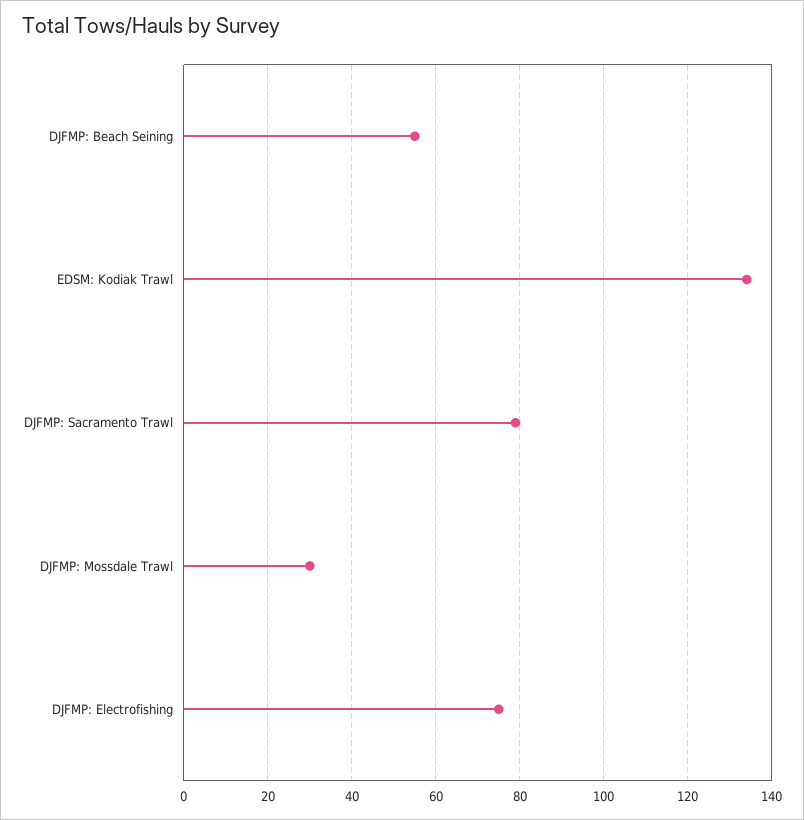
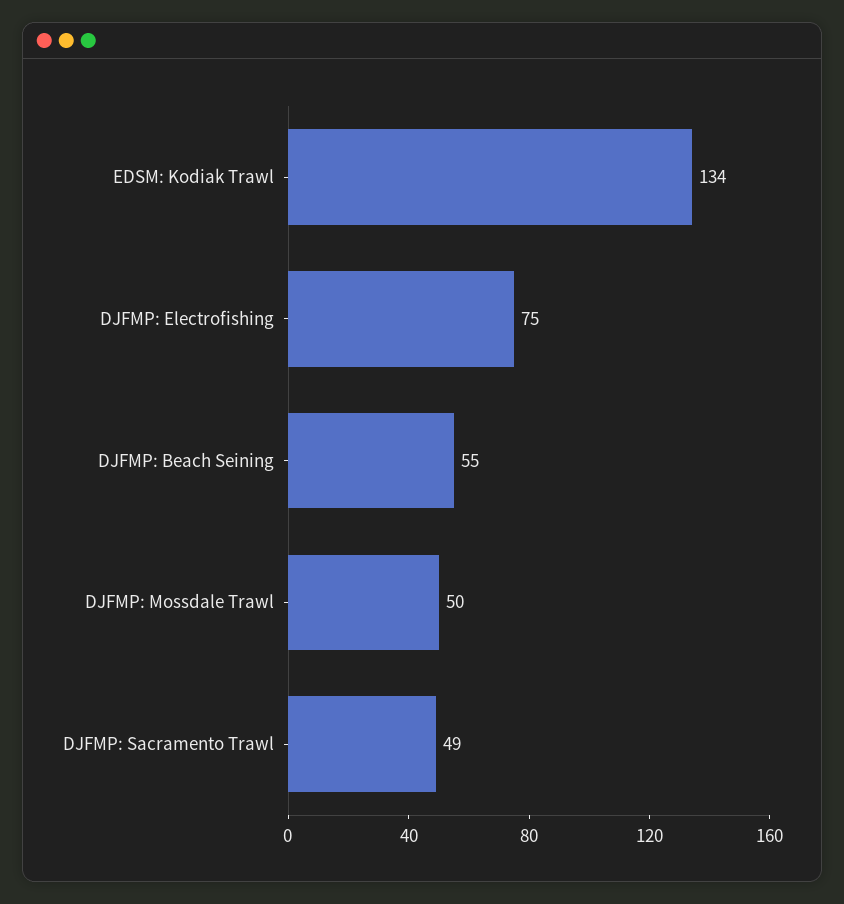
  {
    "DJFMP: Beach Seining": 55,
    "EDSM: Kodiak Trawl": 134,
-   "DJFMP: Sacramento Trawl": 80,
+   "DJFMP: Sacramento Trawl": 49,
-   "DJFMP: Mossdale Trawl": 30,
+   "DJFMP: Mossdale Trawl": 50,
    "DJFMP: Electrofishing": 75
  }

